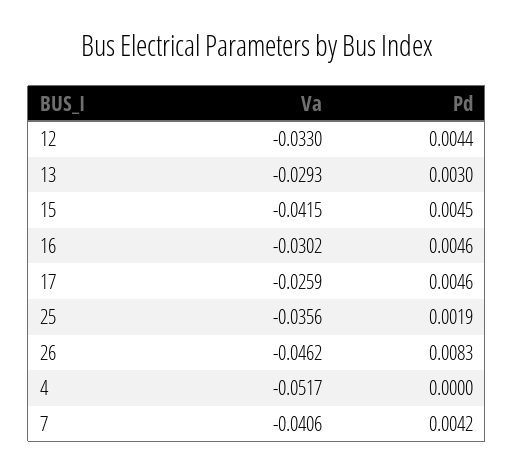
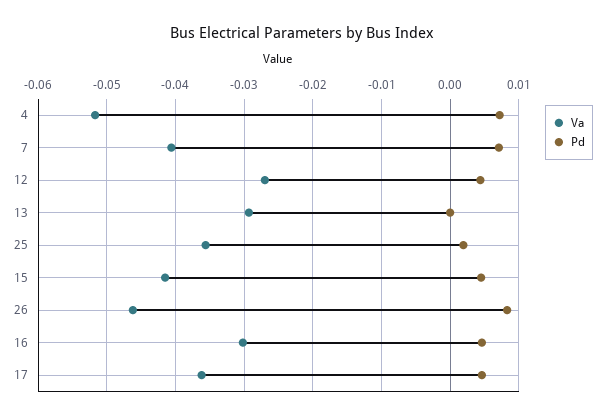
  {
    "Va": {
-     "12": -0.033,
+     "12": -0.027,
      "13": -0.0293,
      "15": -0.0415,
      "16": -0.0302,
-     "17": -0.0259,
+     "17": -0.036,
      "25": -0.0356,
      "26": -0.0462,
      "4": -0.0517,
      "7": -0.0406
    },
    "Pd": {
      "12": 0.0044,
-     "13": 0.003,
+     "13": 0,
      "15": 0.0045,
      "16": 0.0046,
      "17": 0.0046,
      "25": 0.0019,
      "26": 0.0083,
-     "4": 0,
+     "4": 0.007,
-     "7": 0.0042
+     "7": 0.007
    }
  }

